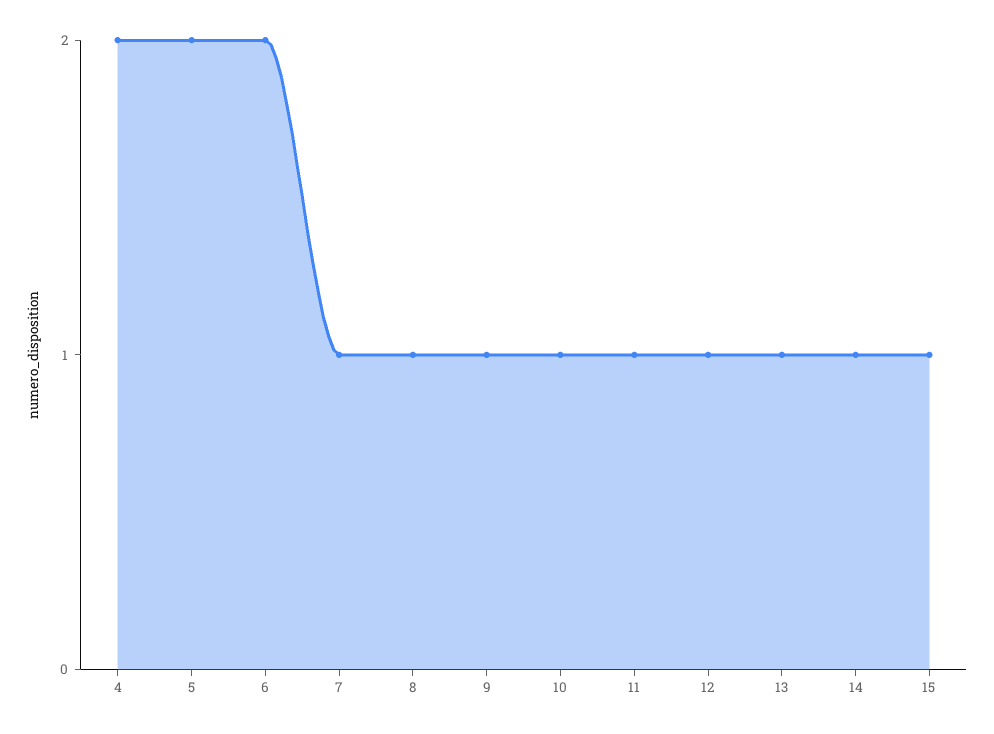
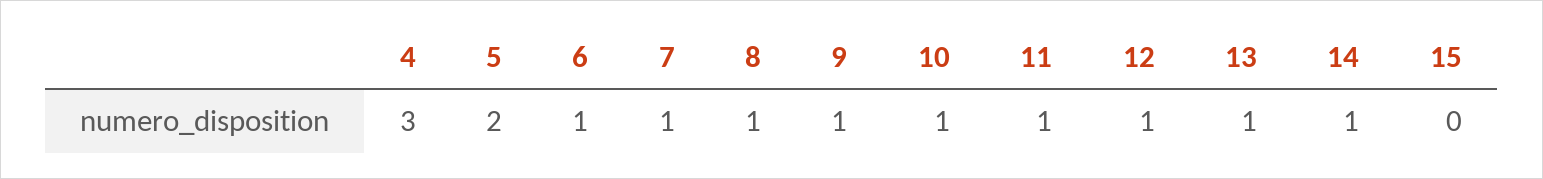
  {
-   "4": 2,
+   "4": 3,
    "5": 2,
-   "6": 2,
+   "6": 1,
    "7": 1,
    "8": 1,
    "9": 1,
    "10": 1,
    "11": 1,
    "12": 1,
    "13": 1,
    "14": 1,
-   "15": 1
+   "15": 0
  }

